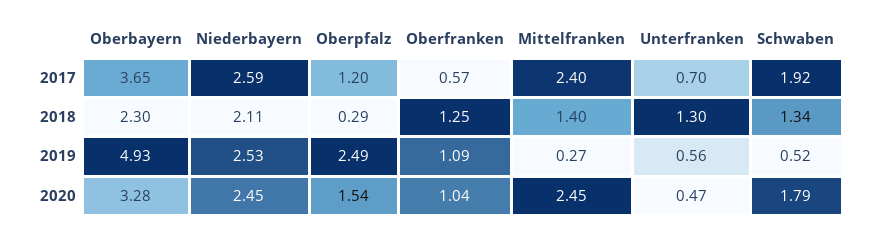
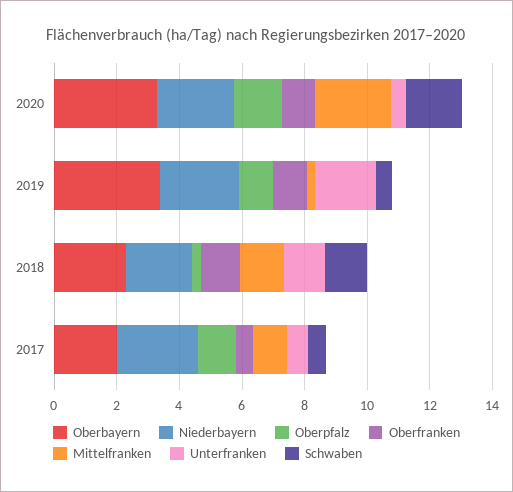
  {
    "Oberbayern": {
-     "2017": 3.65,
+     "2017": 2,
      "2018": 2.3,
-     "2019": 4.93,
+     "2019": 3.5,
      "2020": 3.28
    },
    "Niederbayern": {
      "2017": 2.59,
      "2018": 2.11,
      "2019": 2.53,
      "2020": 2.45
    },
    "Oberpfalz": {
      "2017": 1.2,
      "2018": 0.29,
-     "2019": 2.49,
+     "2019": 1,
      "2020": 1.54
    },
    "Oberfranken": {
      "2017": 0.57,
      "2018": 1.25,
      "2019": 1.09,
      "2020": 1.04
    },
    "Mittelfranken": {
-     "2017": 2.4,
+     "2017": 1,
      "2018": 1.4,
      "2019": 0.27,
      "2020": 2.45
    },
    "Unterfranken": {
      "2017": 0.7,
      "2018": 1.3,
-     "2019": 0.56,
+     "2019": 2,
      "2020": 0.47
    },
    "Schwaben": {
-     "2017": 1.92,
+     "2017": 0.5,
      "2018": 1.34,
      "2019": 0.52,
      "2020": 1.79
    }
  }

